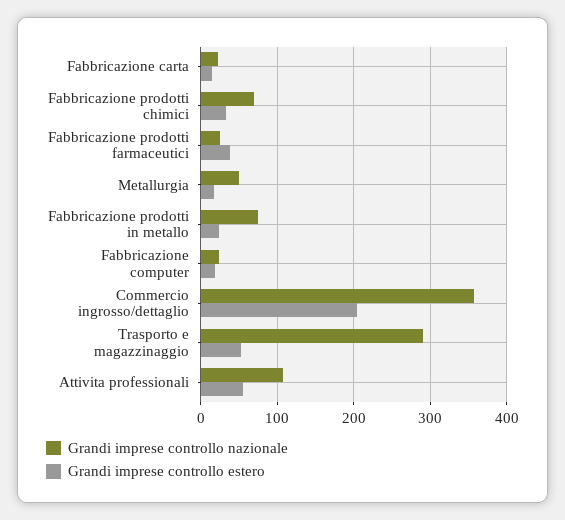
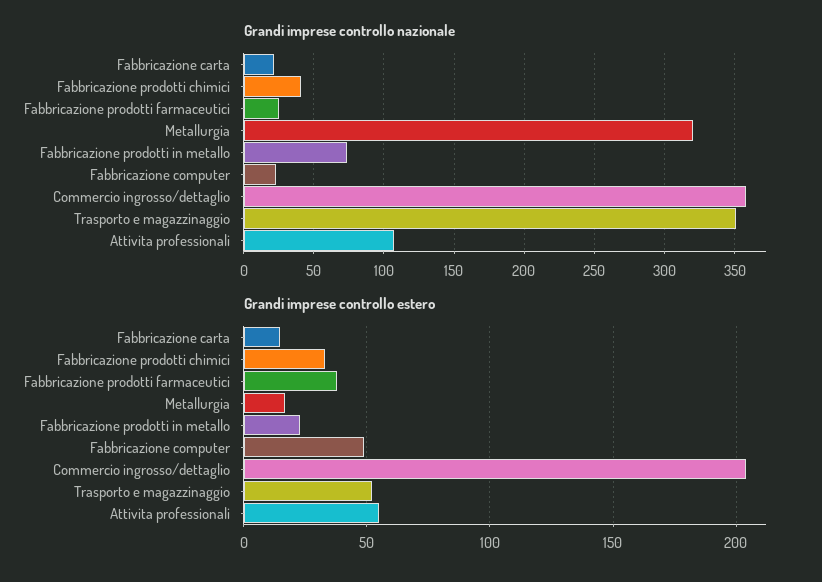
  {
    "Grandi imprese controllo nazionale": {
      "Fabbricazione carta": 20,
-     "Fabbricazione prodotti chimici": 70,
+     "Fabbricazione prodotti chimici": 40,
      "Fabbricazione prodotti farmaceutici": 25,
-     "Metallurgia": 50,
+     "Metallurgia": 320,
      "Fabbricazione prodotti in metallo": 75,
      "Fabbricazione computer": 25,
      "Commercio ingrosso/dettaglio": 360,
-     "Trasporto e magazzinaggio": 290,
+     "Trasporto e magazzinaggio": 350,
      "Attivita professionali": 105
    },
    "Grandi imprese controllo estero": {
      "Fabbricazione carta": 15,
      "Fabbricazione prodotti chimici": 35,
      "Fabbricazione prodotti farmaceutici": 40,
      "Metallurgia": 15,
      "Fabbricazione prodotti in metallo": 25,
-     "Fabbricazione computer": 20,
+     "Fabbricazione computer": 50,
      "Commercio ingrosso/dettaglio": 205,
      "Trasporto e magazzinaggio": 50,
      "Attivita professionali": 55
    }
  }

